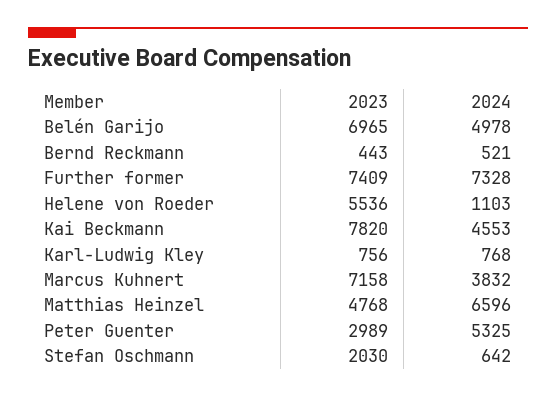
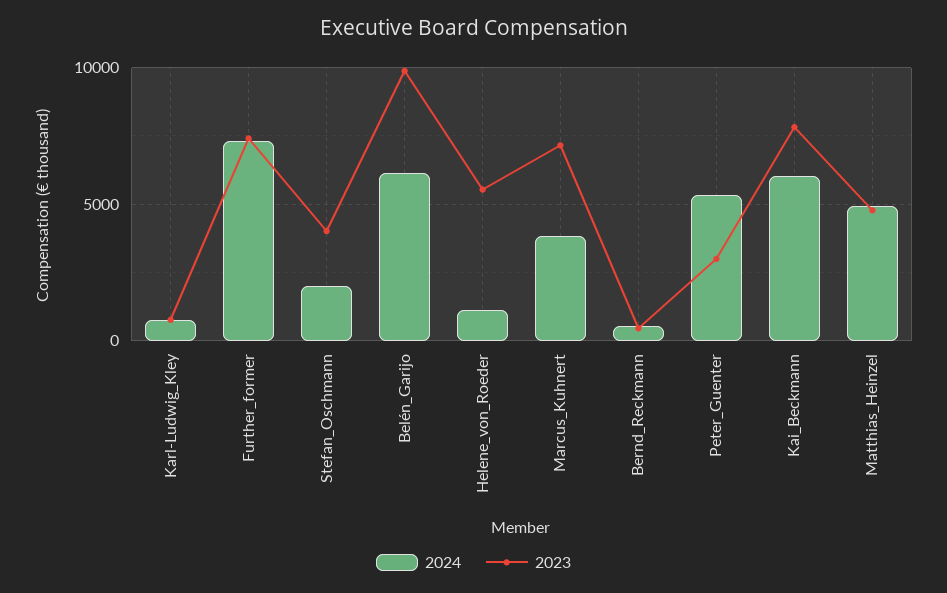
  {
    "2023": {
-     "Belén Garijo": 6965,
+     "Belén Garijo": 10000,
      "Bernd Reckmann": 443,
      "Further former": 7409,
      "Helene von Roeder": 5536,
      "Kai Beckmann": 7820,
      "Karl-Ludwig Kley": 756,
      "Marcus Kuhnert": 7158,
      "Matthias Heinzel": 4768,
      "Peter Guenter": 2989,
-     "Stefan Oschmann": 2030
+     "Stefan Oschmann": 4000
    },
    "2024": {
-     "Belén Garijo": 4978,
+     "Belén Garijo": 6000,
      "Bernd Reckmann": 521,
      "Further former": 7328,
      "Helene von Roeder": 1103,
-     "Kai Beckmann": 4553,
+     "Kai Beckmann": 6000,
      "Karl-Ludwig Kley": 768,
      "Marcus Kuhnert": 3832,
-     "Matthias Heinzel": 6596,
+     "Matthias Heinzel": 5000,
      "Peter Guenter": 5325,
-     "Stefan Oschmann": 642
+     "Stefan Oschmann": 2000
    }
  }

